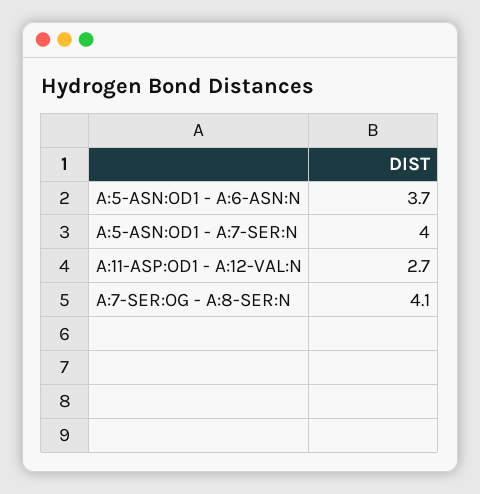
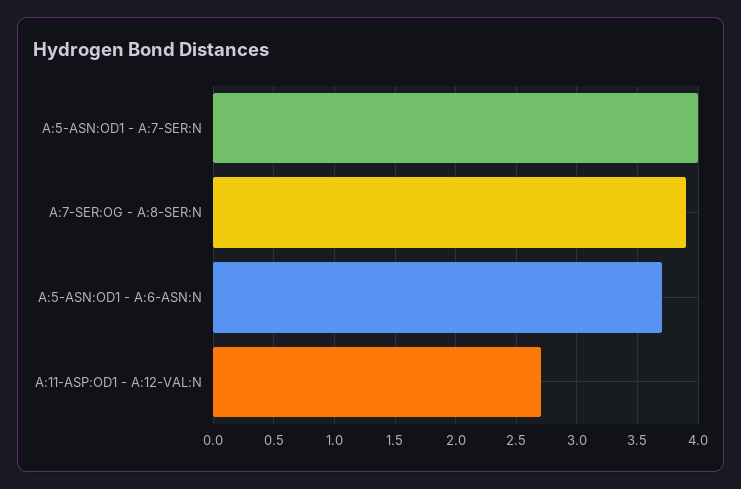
  {
    "A:5-ASN:OD1 - A:6-ASN:N": 3.7,
    "A:5-ASN:OD1 - A:7-SER:N": 4,
    "A:11-ASP:OD1 - A:12-VAL:N": 2.7,
-   "A:7-SER:OG - A:8-SER:N": 4.1
+   "A:7-SER:OG - A:8-SER:N": 3.9
  }

